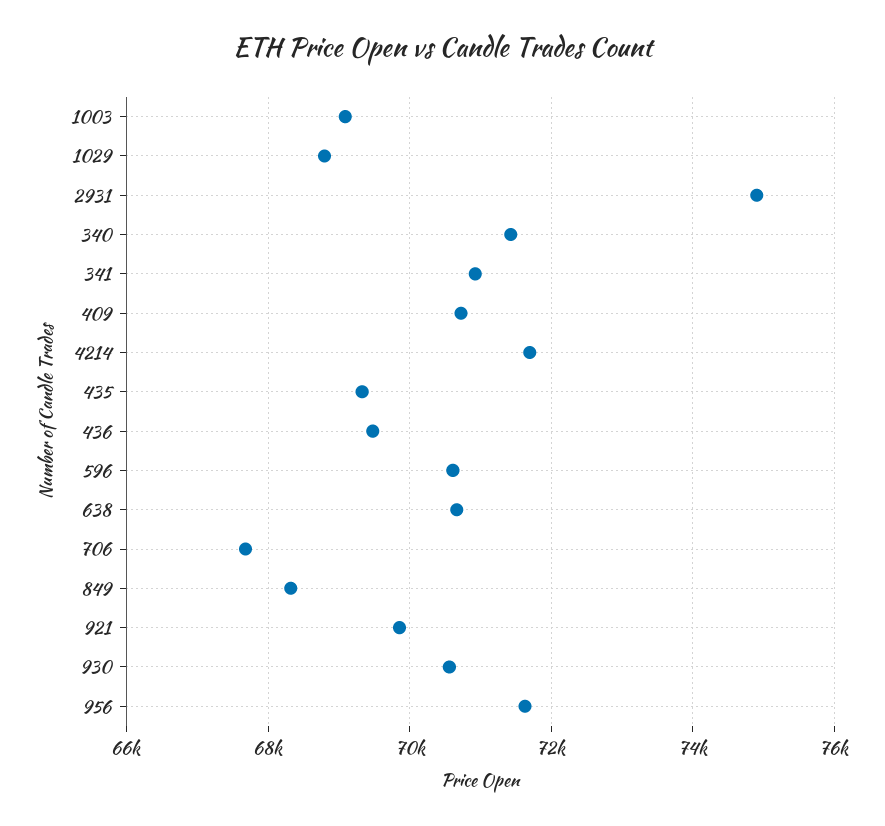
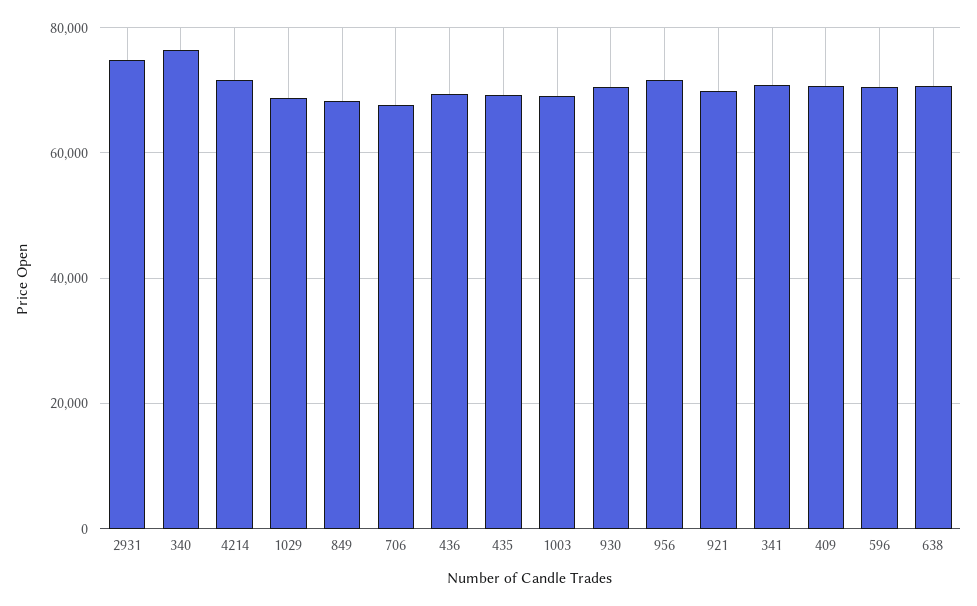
  {
    "1003": 69000,
    "1029": 68800,
    "2931": 75000,
-   "340": 71400,
+   "340": 76000,
    "341": 71000,
    "409": 70800,
    "4214": 71600,
    "435": 69400,
    "436": 69400,
    "596": 70600,
    "638": 70600,
    "706": 67600,
    "849": 68400,
    "921": 69800,
    "930": 70600,
    "956": 71600
  }

